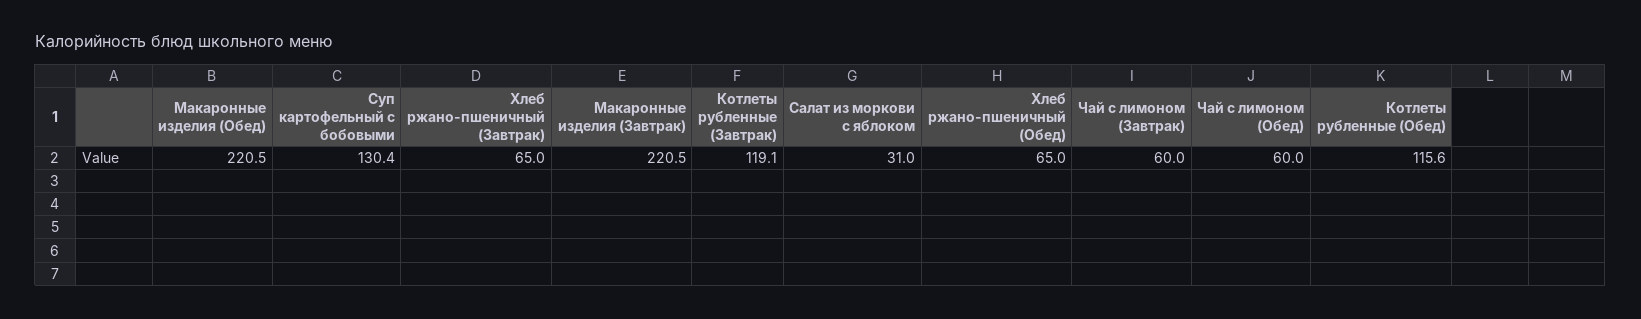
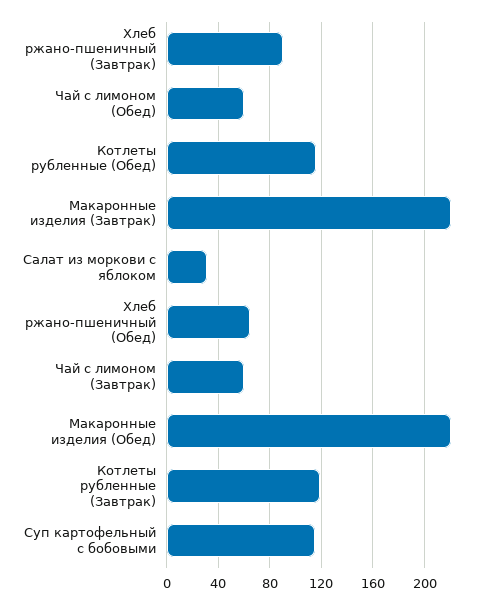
  {
    "Макаронные изделия (Обед)": 220.5,
-   "Суп картофельный с бобовыми": 130.4,
+   "Суп картофельный с бобовыми": 115,
-   "Хлеб ржано-пшеничный (Завтрак)": 65,
+   "Хлеб ржано-пшеничный (Завтрак)": 90,
    "Макаронные изделия (Завтрак)": 220.5,
    "Котлеты рубленные (Завтрак)": 119.1,
    "Салат из моркови с яблоком": 31,
    "Хлеб ржано-пшеничный (Обед)": 65,
    "Чай с лимоном (Завтрак)": 60,
    "Чай с лимоном (Обед)": 60,
    "Котлеты рубленные (Обед)": 115.6
  }

